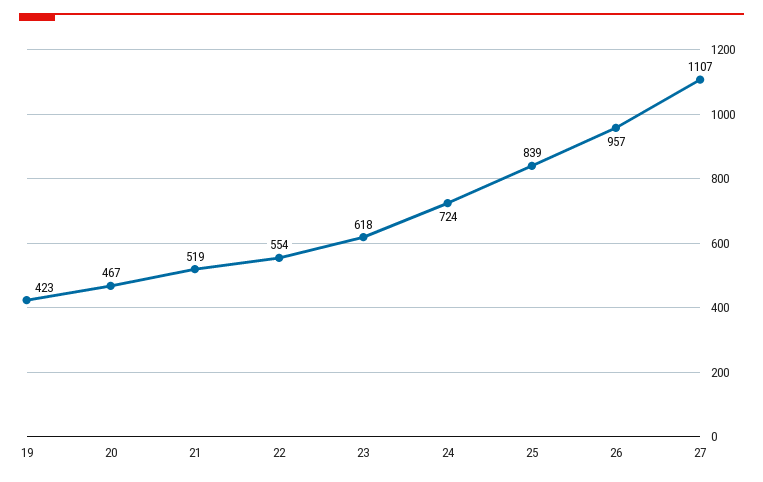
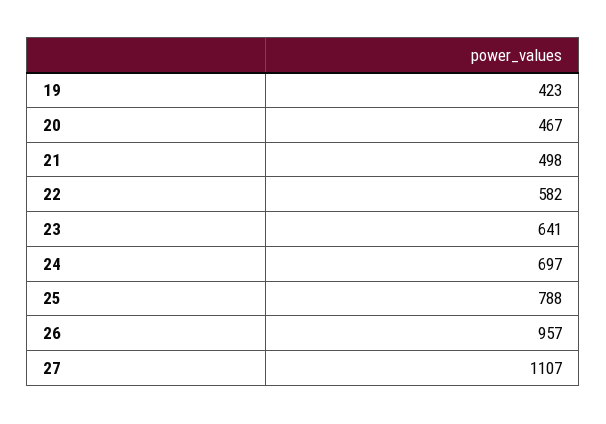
  {
    "19": 423,
    "20": 467,
-   "21": 519,
+   "21": 498,
-   "22": 554,
+   "22": 582,
-   "23": 618,
+   "23": 641,
-   "24": 724,
+   "24": 697,
-   "25": 839,
+   "25": 788,
    "26": 957,
    "27": 1107
  }

